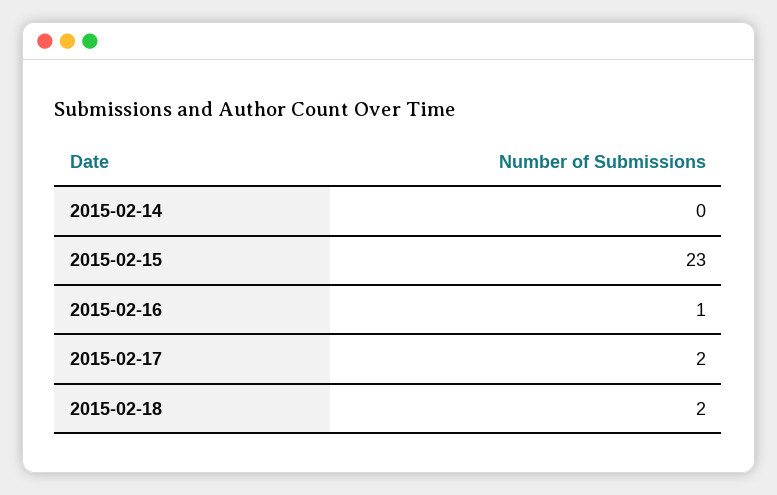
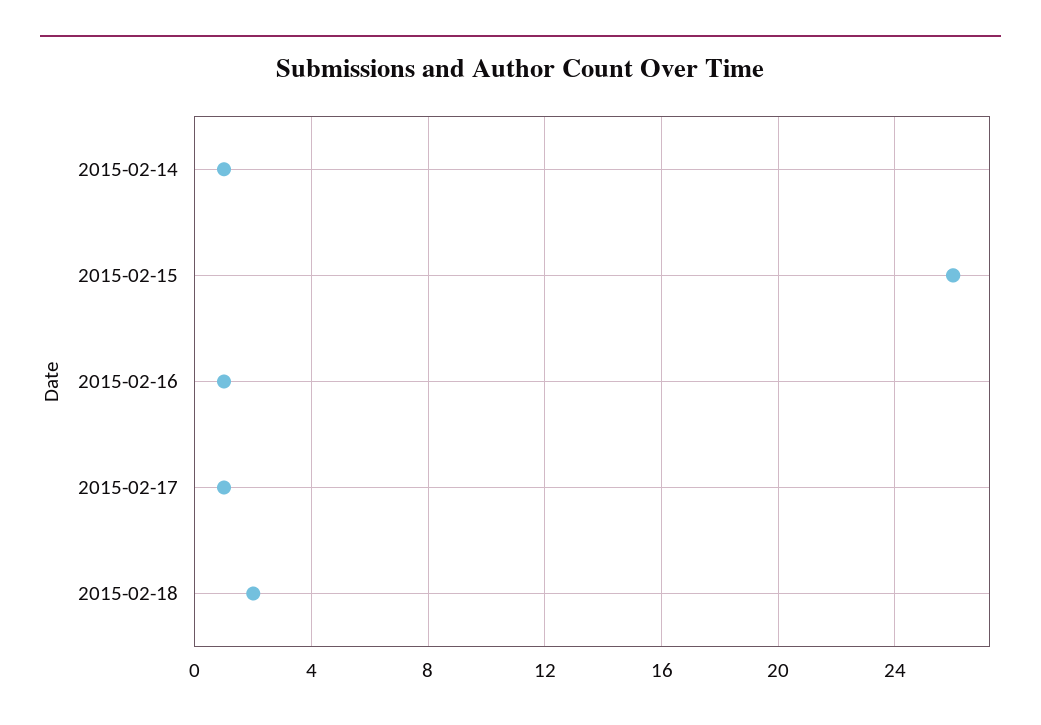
  {
-   "2015-02-14": 0,
+   "2015-02-14": 1,
-   "2015-02-15": 23,
+   "2015-02-15": 26,
    "2015-02-16": 1,
-   "2015-02-17": 2,
+   "2015-02-17": 1,
    "2015-02-18": 2
  }

